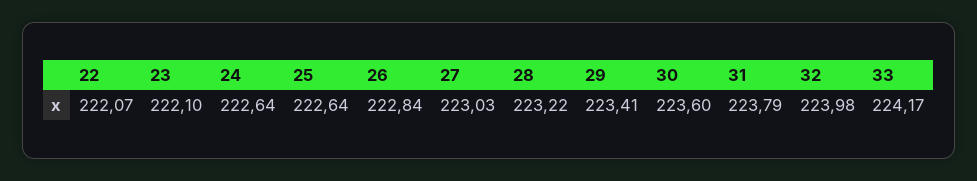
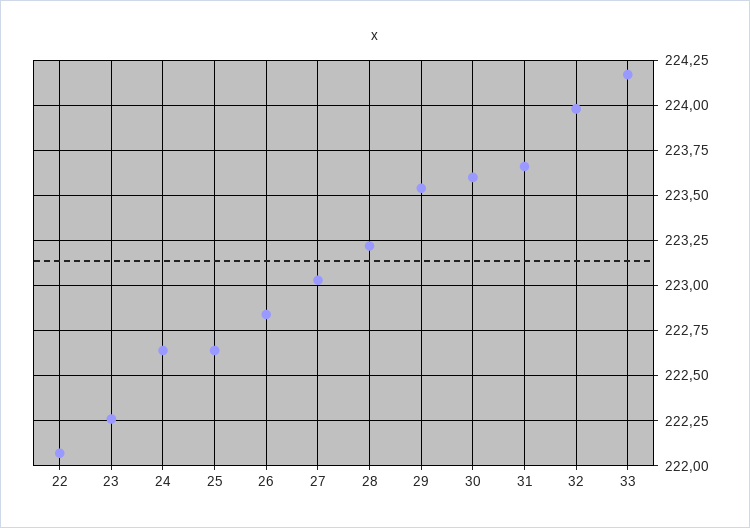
  {
    "22": 222.07,
-   "23": 222.1,
+   "23": 222.25,
    "24": 222.64,
    "25": 222.64,
    "26": 222.84,
    "27": 223.03,
    "28": 223.22,
-   "29": 223.41,
+   "29": 223.55,
    "30": 223.6,
-   "31": 223.79,
+   "31": 223.65,
    "32": 223.98,
    "33": 224.17
  }

